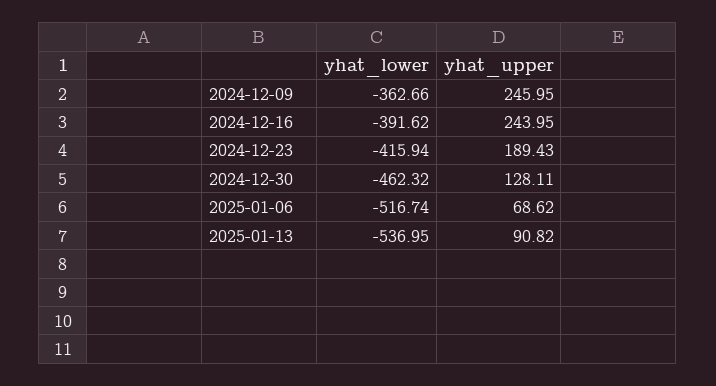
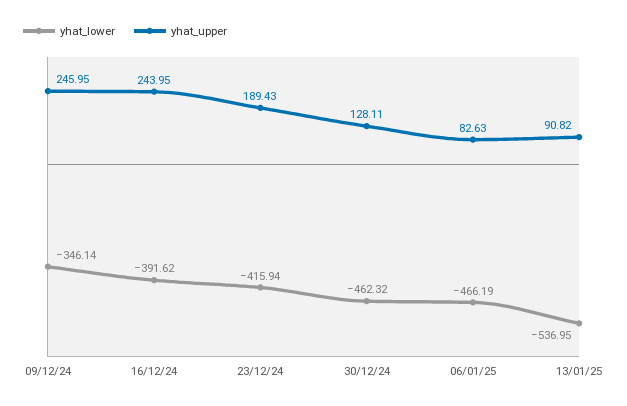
  {
    "yhat_lower": {
-     "2024-12-09": -362.66,
+     "2024-12-09": -346.14,
      "2024-12-16": -391.62,
      "2024-12-23": -415.94,
      "2024-12-30": -462.32,
-     "2025-01-06": -516.74,
+     "2025-01-06": -466.19,
      "2025-01-13": -536.95
    },
    "yhat_upper": {
      "2024-12-09": 245.95,
      "2024-12-16": 243.95,
      "2024-12-23": 189.43,
      "2024-12-30": 128.11,
-     "2025-01-06": 68.62,
+     "2025-01-06": 82.63,
      "2025-01-13": 90.82
    }
  }

